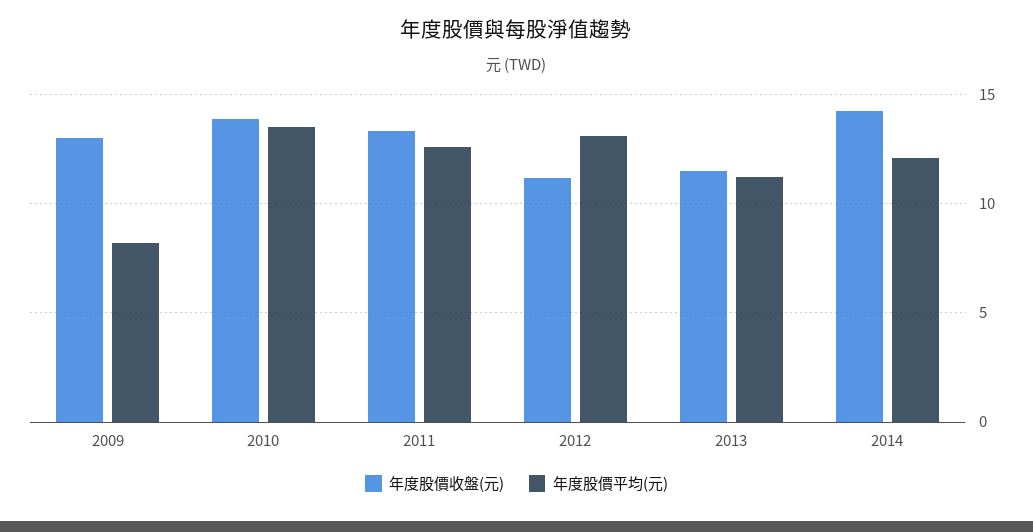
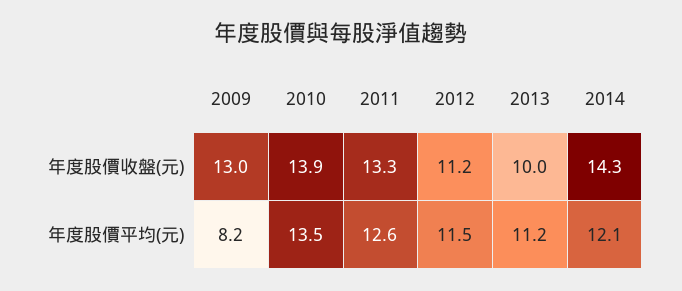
  {
    "年度股價收盤(元)": {
      "2009": 13,
      "2010": 13.9,
      "2011": 13.3,
      "2012": 11.2,
-     "2013": 11.5,
+     "2013": 10,
      "2014": 14.3
    },
    "年度股價平均(元)": {
      "2009": 8.2,
      "2010": 13.5,
      "2011": 12.6,
-     "2012": 13,
+     "2012": 11.5,
      "2013": 11.2,
      "2014": 12.1
    }
  }

